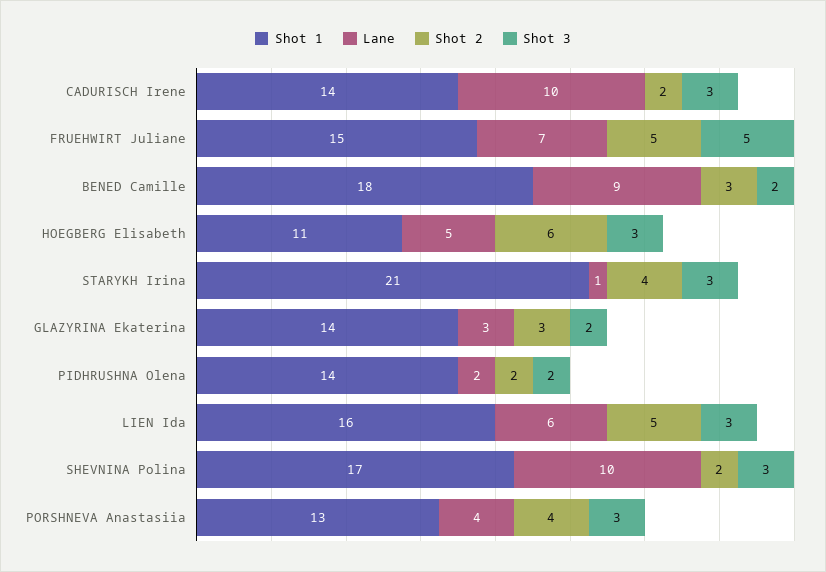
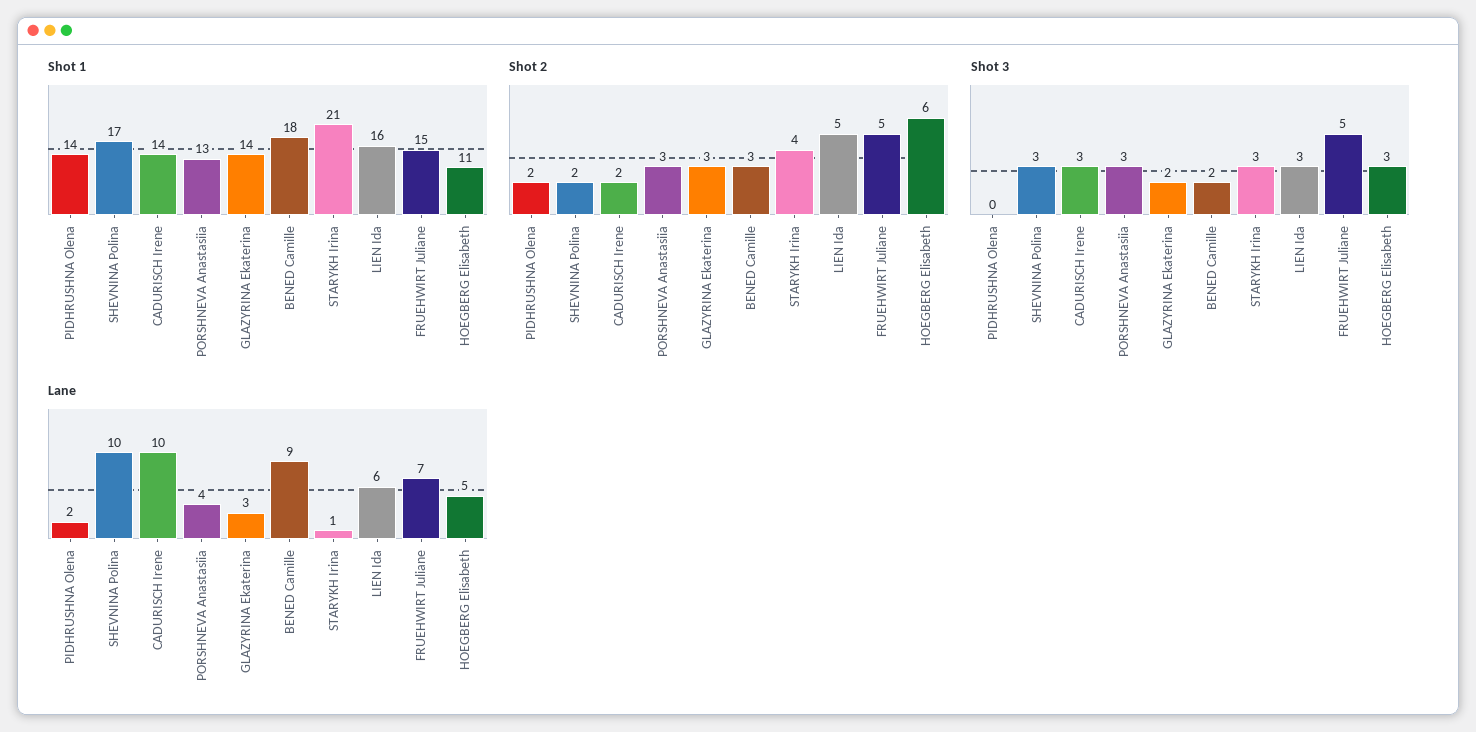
  {
    "Shot 1": {
      "CADURISCH Irene": 14,
      "FRUEHWIRT Juliane": 15,
      "BENED Camille": 18,
      "HOEGBERG Elisabeth": 11,
      "STARYKH Irina": 21,
      "GLAZYRINA Ekaterina": 14,
      "PIDHRUSHNA Olena": 14,
      "LIEN Ida": 16,
      "SHEVNINA Polina": 17,
      "PORSHNEVA Anastasiia": 13
    },
    "Lane": {
      "CADURISCH Irene": 10,
      "FRUEHWIRT Juliane": 7,
      "BENED Camille": 9,
      "HOEGBERG Elisabeth": 5,
      "STARYKH Irina": 1,
      "GLAZYRINA Ekaterina": 3,
      "PIDHRUSHNA Olena": 2,
      "LIEN Ida": 6,
      "SHEVNINA Polina": 10,
      "PORSHNEVA Anastasiia": 4
    },
    "Shot 2": {
      "CADURISCH Irene": 2,
      "FRUEHWIRT Juliane": 5,
      "BENED Camille": 3,
      "HOEGBERG Elisabeth": 6,
      "STARYKH Irina": 4,
      "GLAZYRINA Ekaterina": 3,
      "PIDHRUSHNA Olena": 2,
      "LIEN Ida": 5,
      "SHEVNINA Polina": 2,
-     "PORSHNEVA Anastasiia": 4
+     "PORSHNEVA Anastasiia": 3
    },
    "Shot 3": {
      "CADURISCH Irene": 3,
      "FRUEHWIRT Juliane": 5,
      "BENED Camille": 2,
      "HOEGBERG Elisabeth": 3,
      "STARYKH Irina": 3,
      "GLAZYRINA Ekaterina": 2,
-     "PIDHRUSHNA Olena": 2,
+     "PIDHRUSHNA Olena": 0,
      "LIEN Ida": 3,
      "SHEVNINA Polina": 3,
      "PORSHNEVA Anastasiia": 3
    }
  }

